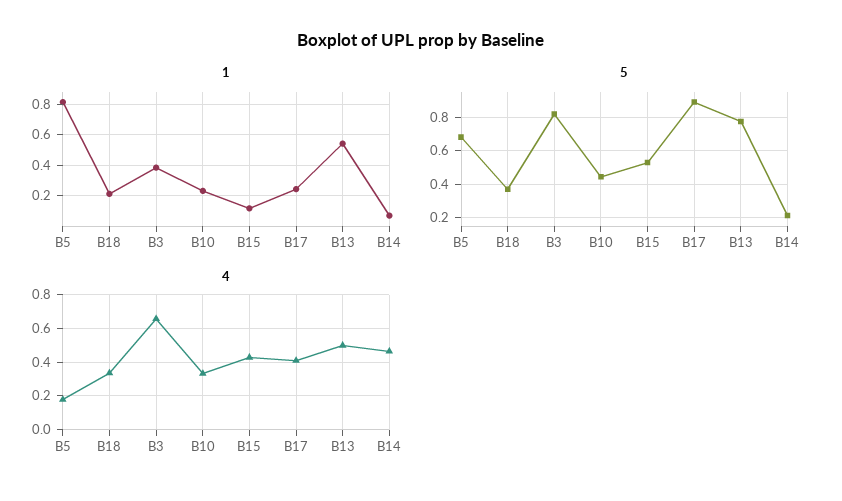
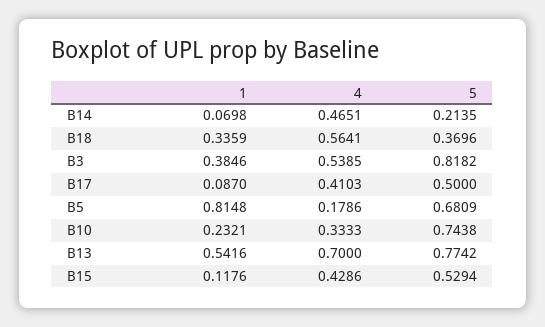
  {
    "1": {
      "B5": 0.8148,
-     "B18": 0.2,
+     "B18": 0.3359,
      "B3": 0.3846,
      "B10": 0.2321,
      "B15": 0.1176,
-     "B17": 0.25,
+     "B17": 0.087,
      "B13": 0.5416,
      "B14": 0.0698
    },
    "5": {
      "B5": 0.6809,
      "B18": 0.3696,
      "B3": 0.8182,
-     "B10": 0.45,
+     "B10": 0.7438,
      "B15": 0.5294,
-     "B17": 0.9,
+     "B17": 0.5,
      "B13": 0.7742,
      "B14": 0.2135
    },
    "4": {
      "B5": 0.1786,
-     "B18": 0.35,
+     "B18": 0.5641,
-     "B3": 0.65,
+     "B3": 0.5385,
      "B10": 0.3333,
      "B15": 0.4286,
      "B17": 0.4103,
-     "B13": 0.5,
+     "B13": 0.7,
      "B14": 0.4651
    }
  }

